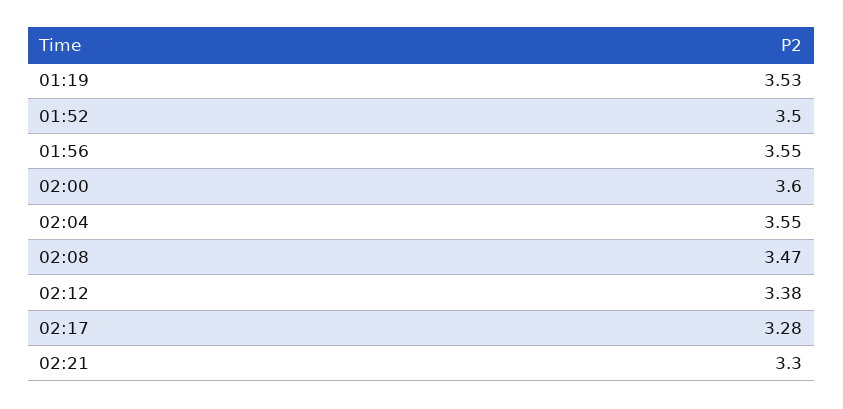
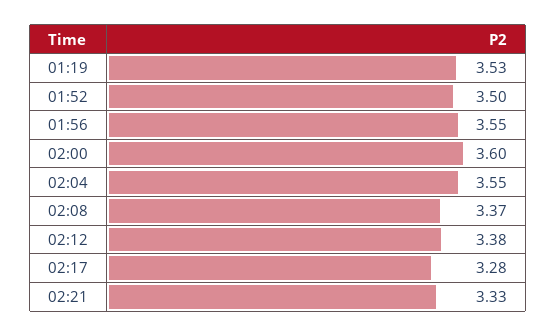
  {
    "01:19": 3.53,
    "01:52": 3.5,
    "01:56": 3.55,
    "02:00": 3.6,
    "02:04": 3.55,
-   "02:08": 3.47,
+   "02:08": 3.37,
    "02:12": 3.38,
    "02:17": 3.28,
-   "02:21": 3.3
+   "02:21": 3.33
  }

